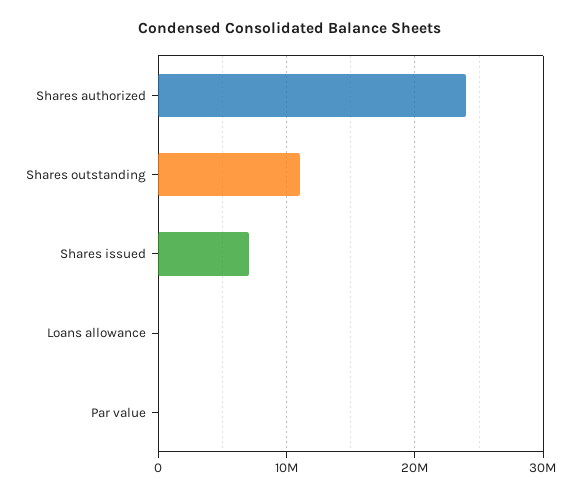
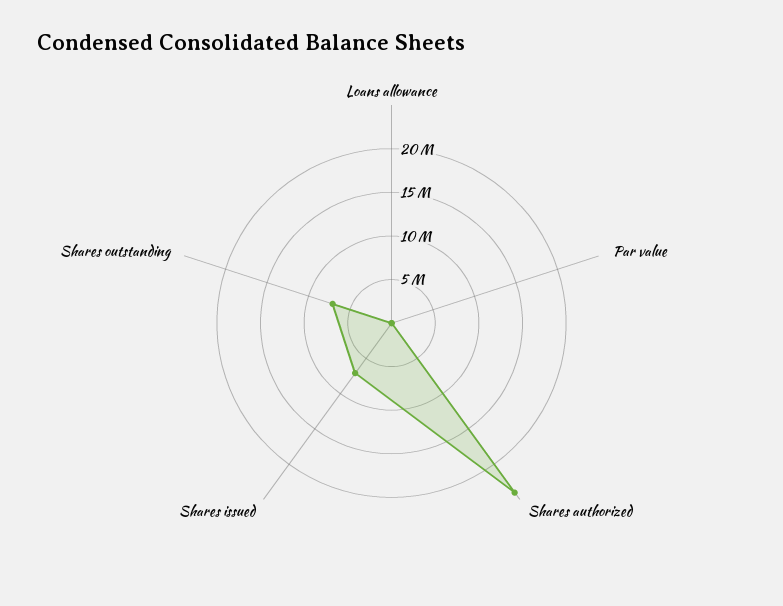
  {
    "Shares authorized": 24000000,
-   "Shares outstanding": 11000000,
+   "Shares outstanding": 7000000,
    "Shares issued": 7000000,
    "Loans allowance": 0,
    "Par value": 0
  }

